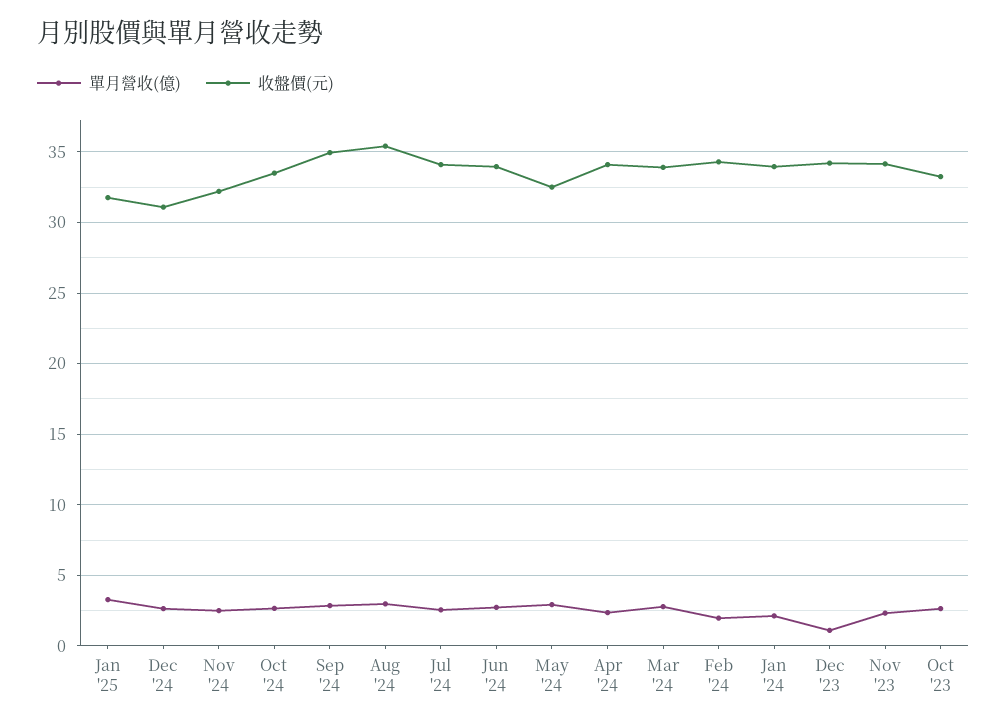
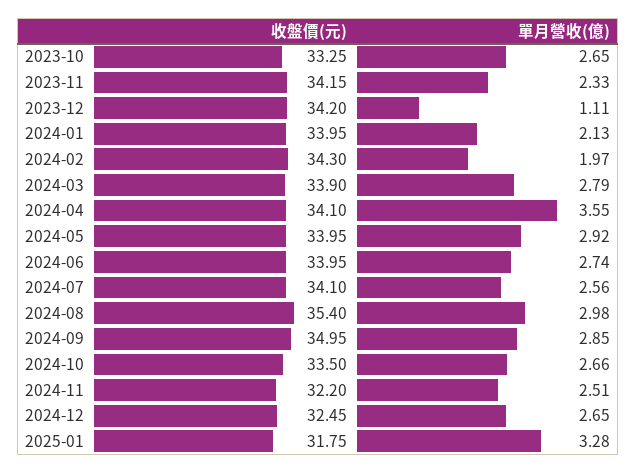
  {
    "單月營收(億)": {
      "Jan '25": 3.28,
      "Dec '24": 2.65,
      "Nov '24": 2.51,
      "Oct '24": 2.66,
      "Sep '24": 2.85,
      "Aug '24": 2.98,
      "Jul '24": 2.56,
      "Jun '24": 2.74,
      "May '24": 2.92,
-     "Apr '24": 2.5,
+     "Apr '24": 3.55,
      "Mar '24": 2.79,
      "Feb '24": 1.97,
      "Jan '24": 2.13,
      "Dec '23": 1.11,
      "Nov '23": 2.33,
      "Oct '23": 2.65
    },
    "收盤價(元)": {
      "Jan '25": 31.75,
-     "Dec '24": 31,
+     "Dec '24": 32.45,
      "Nov '24": 32.2,
      "Oct '24": 33.5,
      "Sep '24": 34.95,
      "Aug '24": 35.4,
      "Jul '24": 34.1,
      "Jun '24": 33.95,
-     "May '24": 32.5,
+     "May '24": 33.95,
      "Apr '24": 34.1,
      "Mar '24": 33.9,
      "Feb '24": 34.3,
      "Jan '24": 33.95,
      "Dec '23": 34.2,
      "Nov '23": 34.15,
      "Oct '23": 33.25
    }
  }

